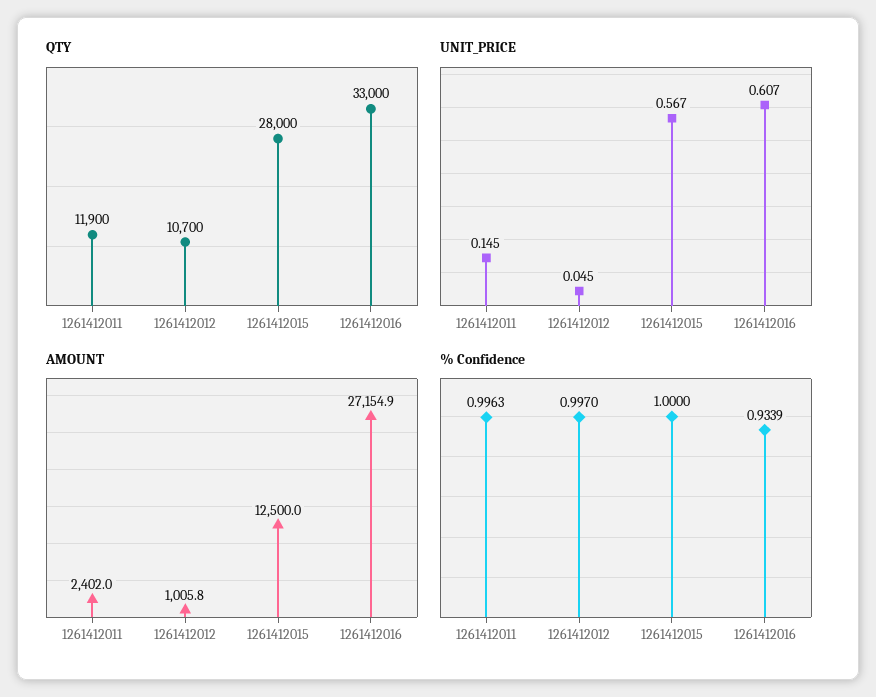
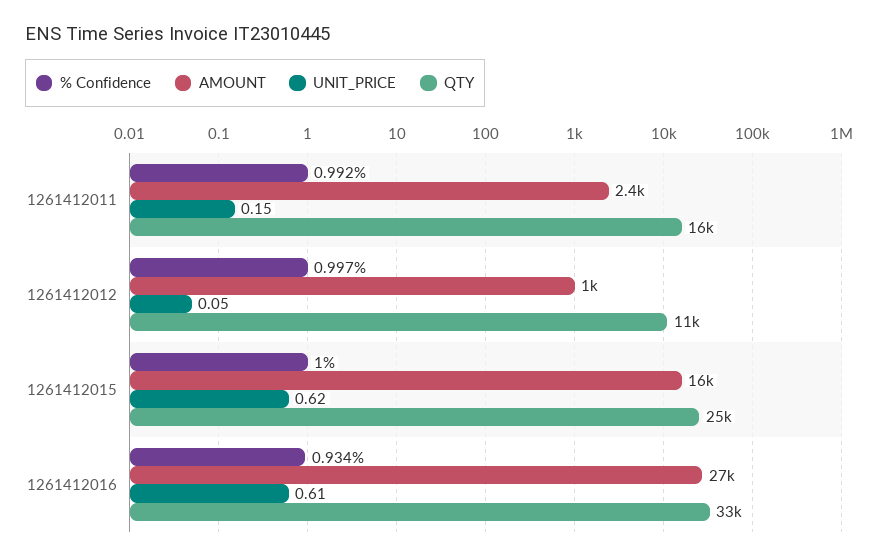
  {
    "QTY": {
-     "1261412011": 11900,
+     "1261412011": 16000,
      "1261412012": 10700,
-     "1261412015": 28000,
+     "1261412015": 25000,
      "1261412016": 33000
    },
    "UNIT_PRICE": {
      "1261412011": 0.145,
      "1261412012": 0.045,
-     "1261412015": 0.567,
+     "1261412015": 0.62,
      "1261412016": 0.607
    },
    "AMOUNT": {
      "1261412011": 2402,
      "1261412012": 1005.8,
-     "1261412015": 12500,
+     "1261412015": 16000,
      "1261412016": 27154.9
    },
    "% Confidence": {
-     "1261412011": 0.9963,
+     "1261412011": 0.992,
      "1261412012": 0.997,
      "1261412015": 1,
      "1261412016": 0.9339
    }
  }

